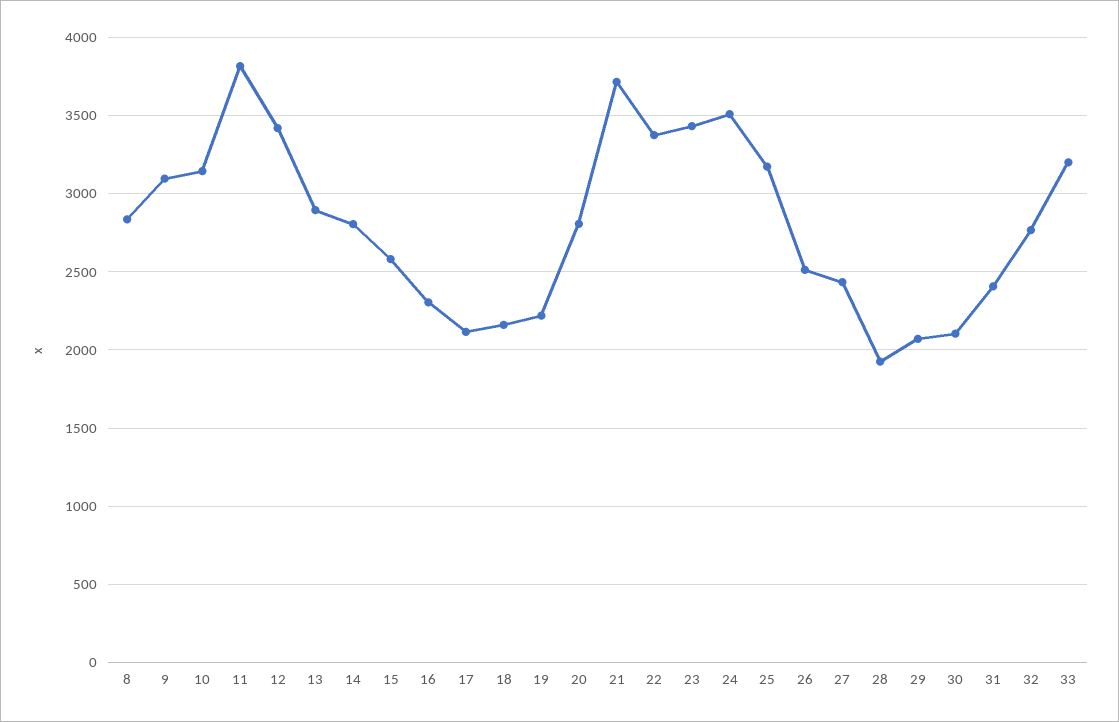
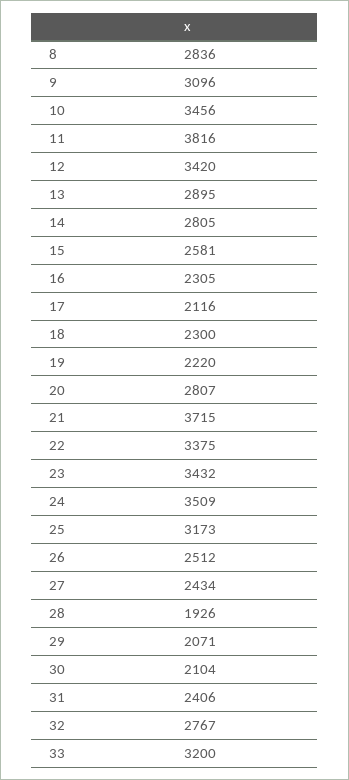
  {
    "8": 2836,
    "9": 3096,
-   "10": 3150,
+   "10": 3456,
    "11": 3816,
    "12": 3420,
    "13": 2895,
    "14": 2805,
    "15": 2581,
    "16": 2305,
    "17": 2116,
-   "18": 2150,
+   "18": 2300,
    "19": 2220,
    "20": 2807,
    "21": 3715,
    "22": 3375,
    "23": 3432,
    "24": 3509,
    "25": 3173,
    "26": 2512,
    "27": 2434,
    "28": 1926,
    "29": 2071,
    "30": 2104,
    "31": 2406,
    "32": 2767,
    "33": 3200
  }

